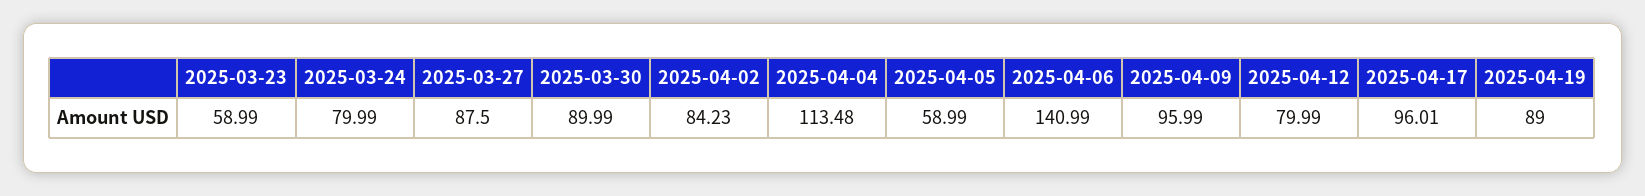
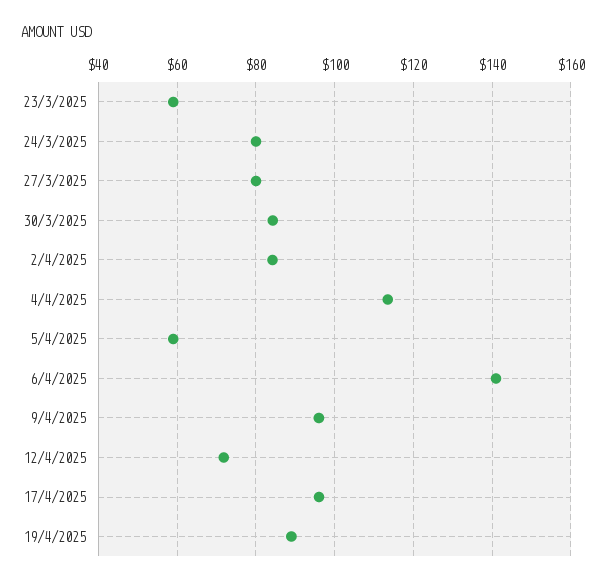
  {
    "2025-03-23": 58.99,
    "2025-03-24": 79.99,
-   "2025-03-27": 87.5,
+   "2025-03-27": 80,
-   "2025-03-30": 89.99,
+   "2025-03-30": 84,
    "2025-04-02": 84.23,
    "2025-04-04": 113.48,
    "2025-04-05": 58.99,
    "2025-04-06": 140.99,
    "2025-04-09": 95.99,
-   "2025-04-12": 79.99,
+   "2025-04-12": 72,
    "2025-04-17": 96.01,
    "2025-04-19": 89
  }

